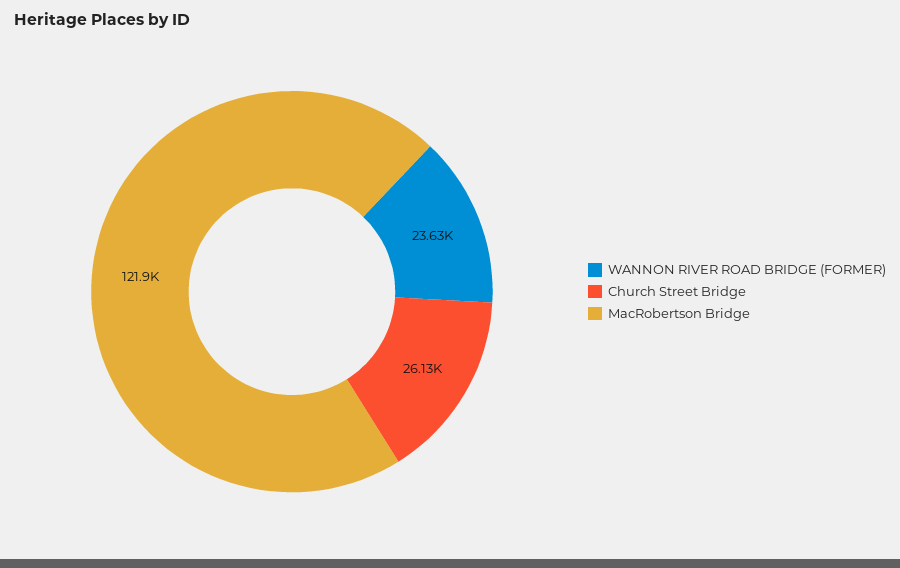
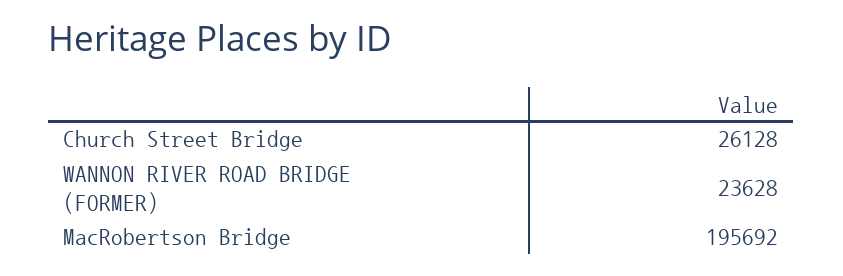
  {
    "WANNON RIVER ROAD BRIDGE (FORMER)": 23628,
    "Church Street Bridge": 26128,
-   "MacRobertson Bridge": 121900
+   "MacRobertson Bridge": 195692
  }

